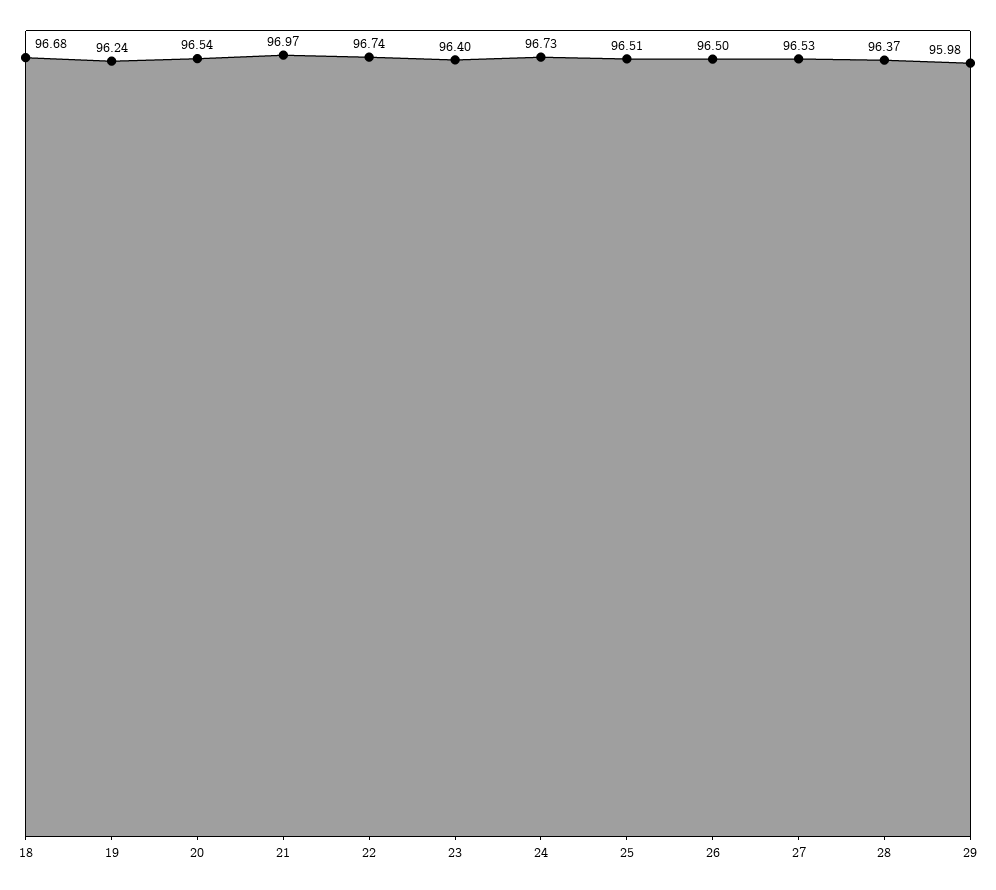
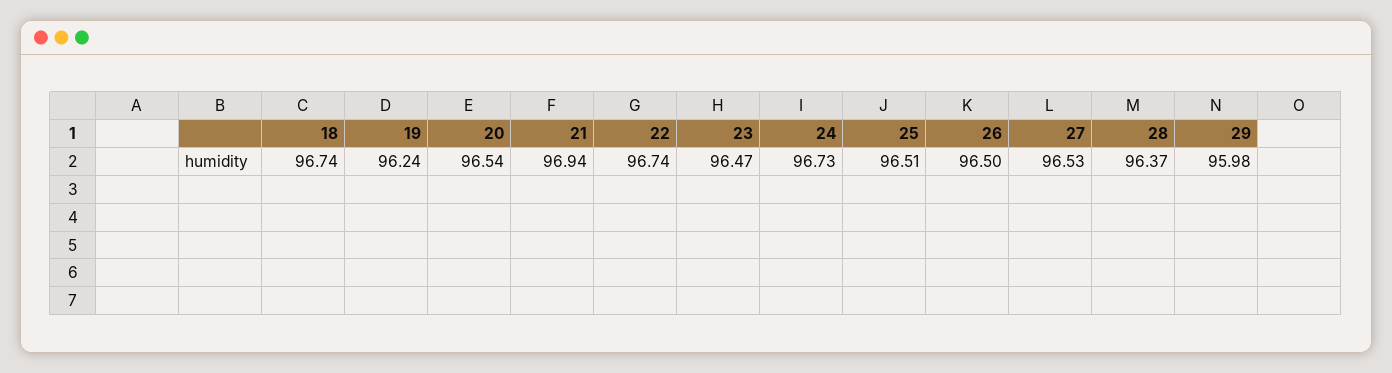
  {
-   "18": 96.68,
+   "18": 96.74,
    "19": 96.24,
    "20": 96.54,
-   "21": 96.97,
+   "21": 96.94,
    "22": 96.74,
-   "23": 96.4,
+   "23": 96.47,
    "24": 96.73,
    "25": 96.51,
    "26": 96.5,
    "27": 96.53,
    "28": 96.37,
    "29": 95.98
  }

